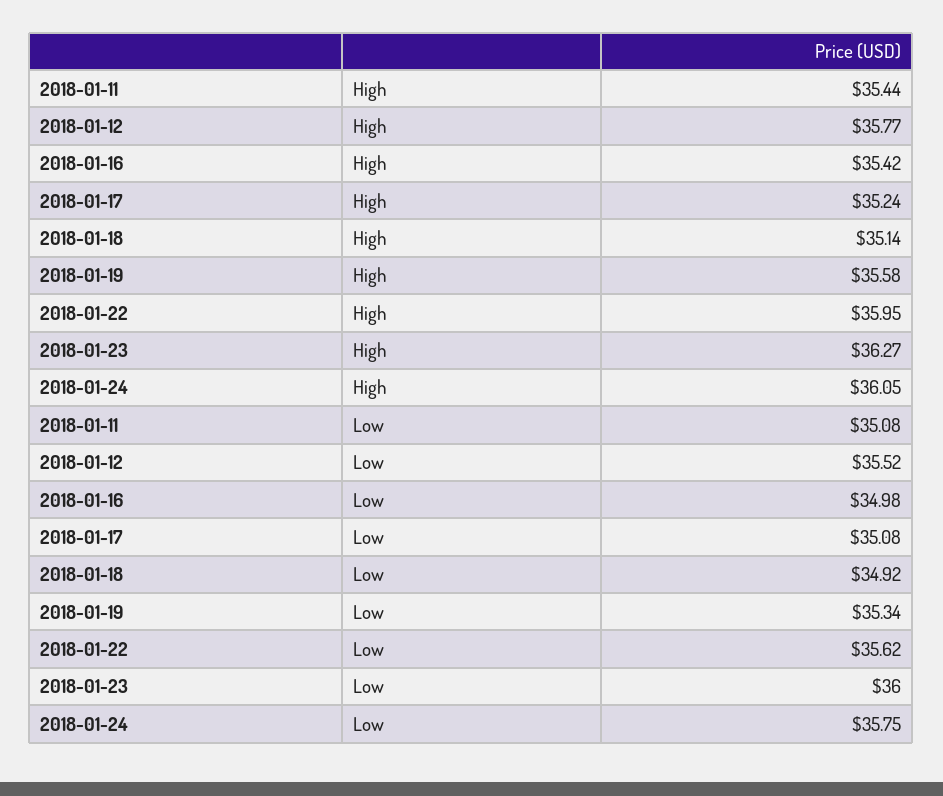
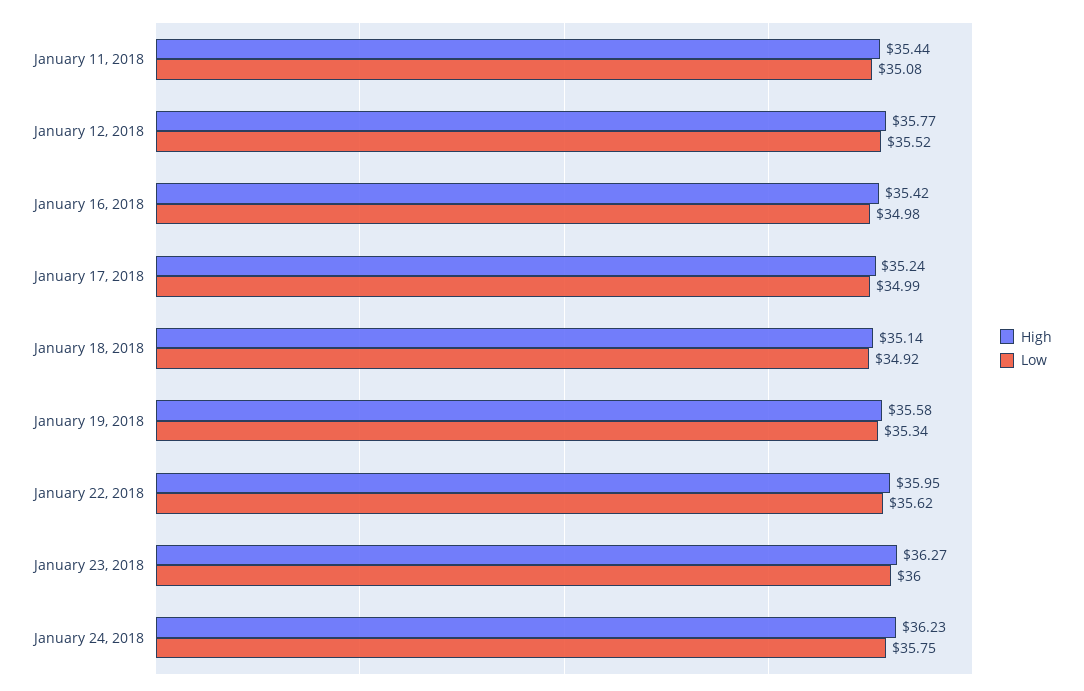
  {
    "High": {
      "2018-01-11": 35.44,
      "2018-01-12": 35.77,
      "2018-01-16": 35.42,
      "2018-01-17": 35.24,
      "2018-01-18": 35.14,
      "2018-01-19": 35.58,
      "2018-01-22": 35.95,
      "2018-01-23": 36.27,
-     "2018-01-24": 36.05
+     "2018-01-24": 36.23
    },
    "Low": {
      "2018-01-11": 35.08,
      "2018-01-12": 35.52,
      "2018-01-16": 34.98,
-     "2018-01-17": 35.08,
+     "2018-01-17": 34.99,
      "2018-01-18": 34.92,
      "2018-01-19": 35.34,
      "2018-01-22": 35.62,
      "2018-01-23": 36,
      "2018-01-24": 35.75
    }
  }

